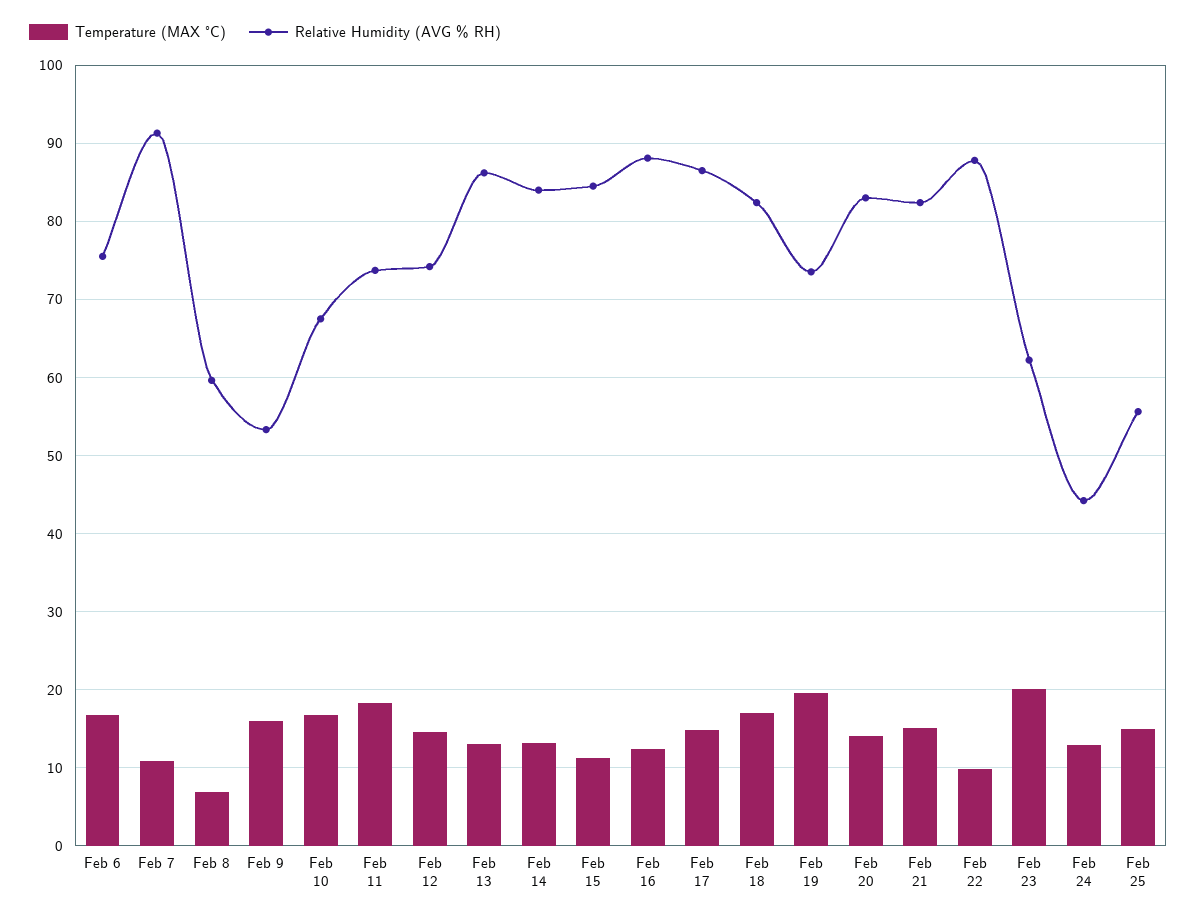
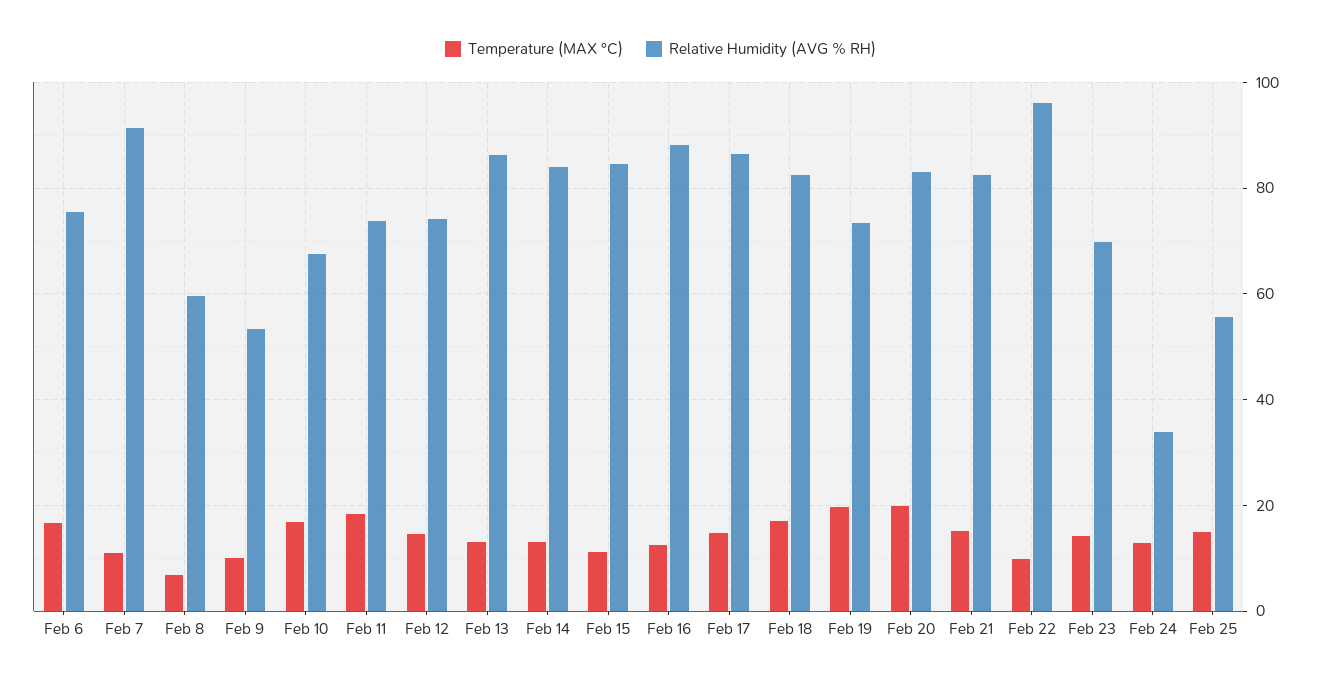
  {
    "Temperature (MAX °C)": {
      "Feb 6": 17,
      "Feb 7": 11,
      "Feb 8": 7,
-     "Feb 9": 16,
+     "Feb 9": 10,
      "Feb 10": 17,
      "Feb 11": 18,
      "Feb 12": 15,
      "Feb 13": 13,
      "Feb 14": 13,
      "Feb 15": 11,
      "Feb 16": 12,
      "Feb 17": 15,
      "Feb 18": 17,
      "Feb 19": 20,
-     "Feb 20": 14,
+     "Feb 20": 20,
      "Feb 21": 15,
      "Feb 22": 10,
-     "Feb 23": 20,
+     "Feb 23": 14,
      "Feb 24": 13,
      "Feb 25": 15
    },
    "Relative Humidity (AVG % RH)": {
      "Feb 6": 76,
      "Feb 7": 91,
      "Feb 8": 60,
      "Feb 9": 53,
      "Feb 10": 68,
      "Feb 11": 74,
      "Feb 12": 74,
      "Feb 13": 86,
      "Feb 14": 84,
      "Feb 15": 85,
      "Feb 16": 88,
      "Feb 17": 87,
      "Feb 18": 82,
      "Feb 19": 74,
      "Feb 20": 83,
      "Feb 21": 82,
-     "Feb 22": 88,
+     "Feb 22": 96,
-     "Feb 23": 62,
+     "Feb 23": 70,
-     "Feb 24": 44,
+     "Feb 24": 34,
      "Feb 25": 56
    }
  }

